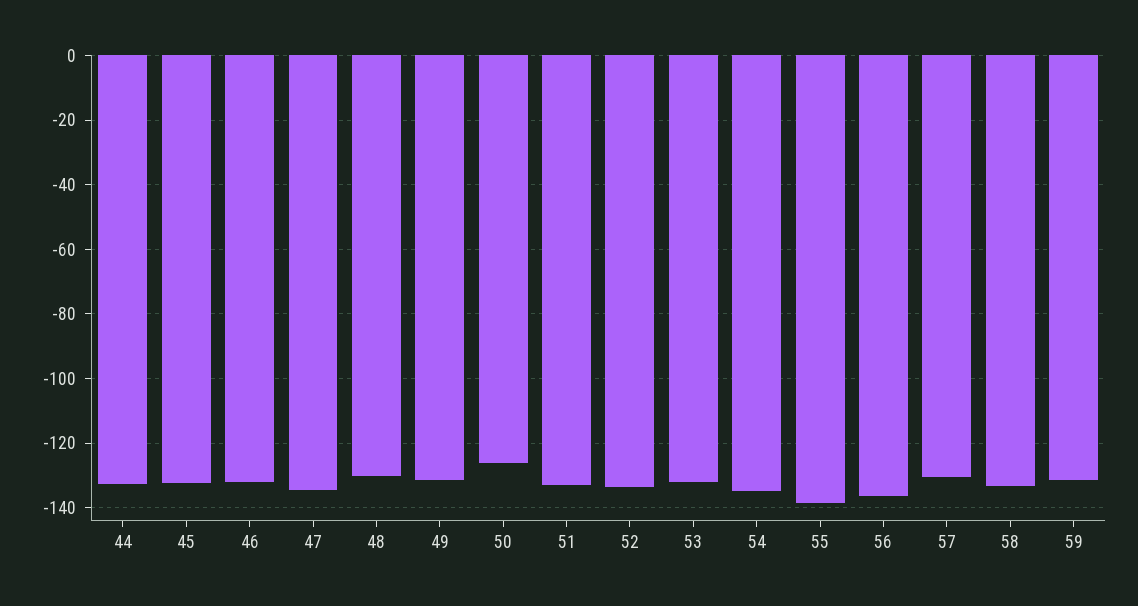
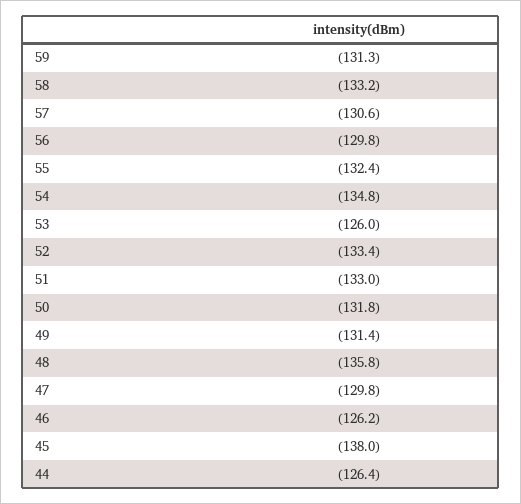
  {
-   "44": -132,
+   "44": -126.4,
-   "45": -132,
+   "45": -138,
-   "46": -132,
+   "46": -126.2,
-   "47": -134,
+   "47": -129.8,
-   "48": -130,
+   "48": -135.8,
    "49": -131.4,
-   "50": -126,
+   "50": -131.8,
    "51": -133,
    "52": -133.4,
-   "53": -132,
+   "53": -126,
    "54": -134.8,
-   "55": -138,
+   "55": -132.4,
-   "56": -136,
+   "56": -129.8,
    "57": -130.6,
    "58": -133.2,
    "59": -131.3
  }

